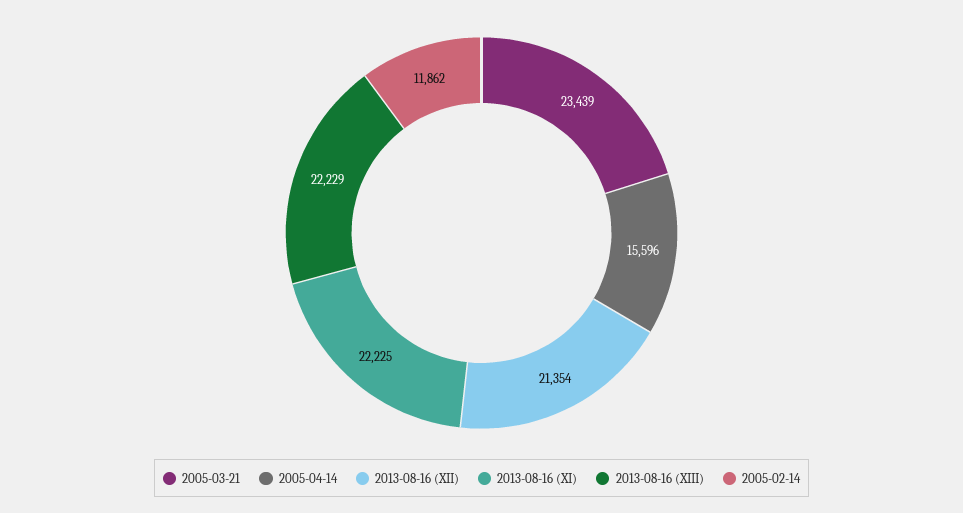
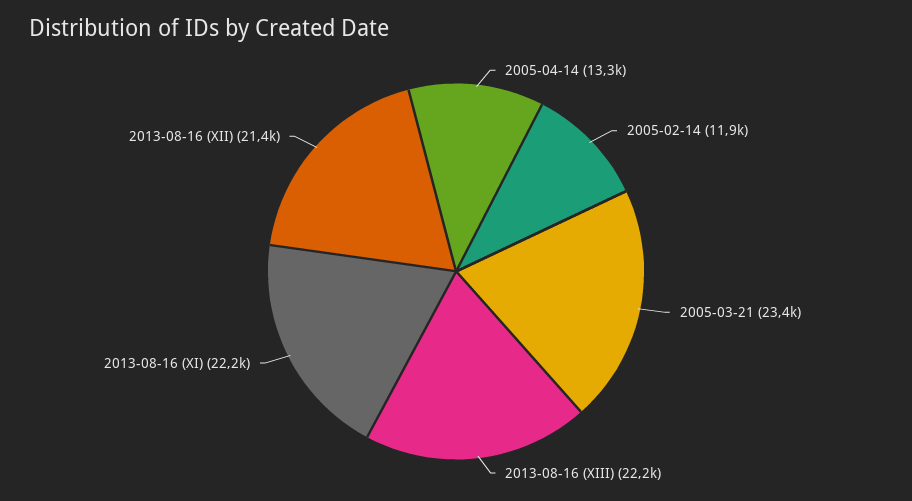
  {
    "2005-03-21": 23439,
-   "2005-04-14": 15596,
+   "2005-04-14": 13300,
    "2013-08-16 (XII)": 21354,
    "2013-08-16 (XI)": 22225,
    "2013-08-16 (XIII)": 22229,
    "2005-02-14": 11862
  }

